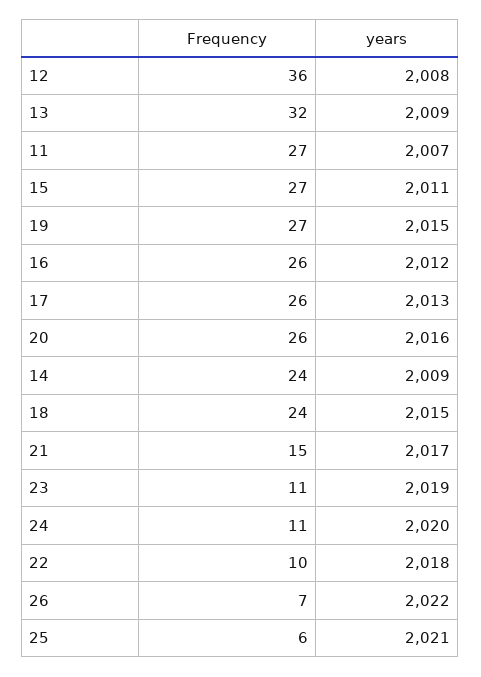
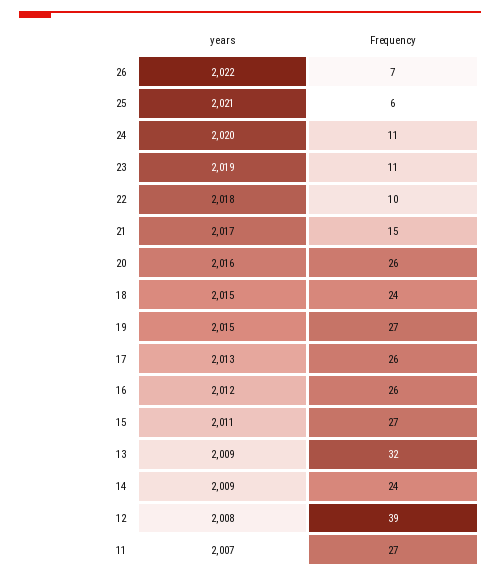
  {
    "Frequency": {
-     "12": 36,
+     "12": 39,
      "13": 32,
      "11": 27,
      "15": 27,
      "19": 27,
      "16": 26,
      "17": 26,
      "20": 26,
      "14": 24,
      "18": 24,
      "21": 15,
      "23": 11,
      "24": 11,
      "22": 10,
      "26": 7,
      "25": 6
    },
    "years": {
      "12": 2008,
      "13": 2009,
      "11": 2007,
      "15": 2011,
      "19": 2015,
      "16": 2012,
      "17": 2013,
      "20": 2016,
      "14": 2009,
      "18": 2015,
      "21": 2017,
      "23": 2019,
      "24": 2020,
      "22": 2018,
      "26": 2022,
      "25": 2021
    }
  }

